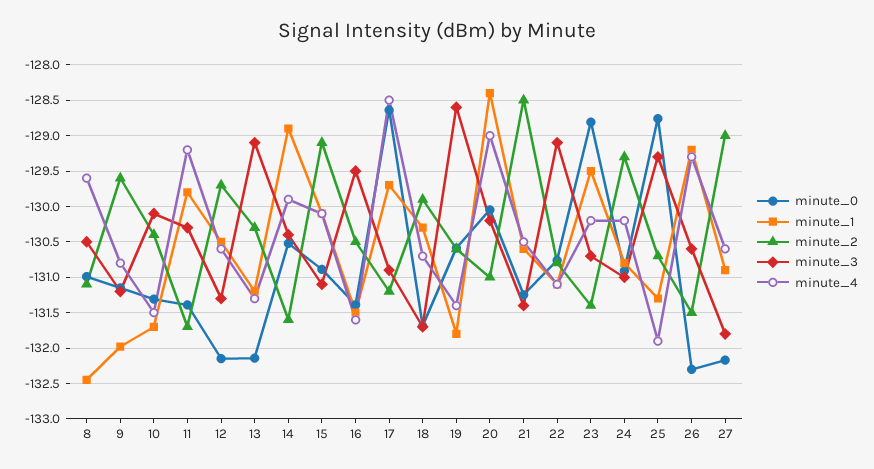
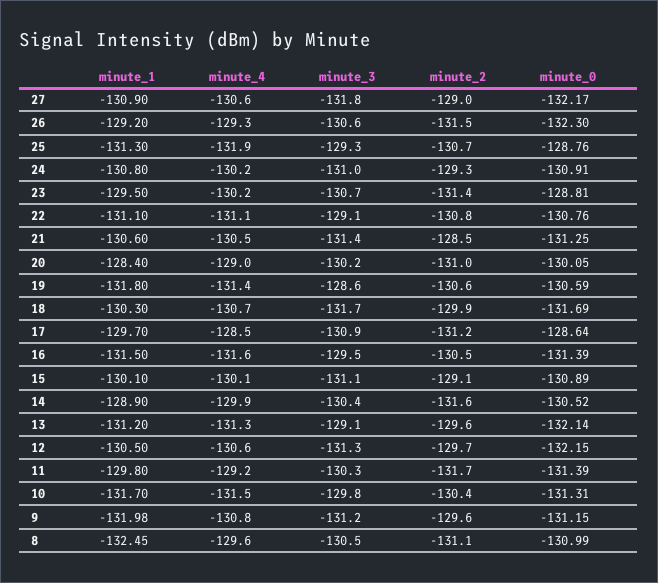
  {
    "minute_0": {
      "8": -130.99,
      "9": -131.15,
      "10": -131.31,
      "11": -131.39,
      "12": -132.15,
      "13": -132.14,
      "14": -130.52,
      "15": -130.89,
      "16": -131.39,
      "17": -128.64,
      "18": -131.69,
      "19": -130.59,
      "20": -130.05,
      "21": -131.25,
      "22": -130.76,
      "23": -128.81,
      "24": -130.91,
      "25": -128.76,
      "26": -132.3,
      "27": -132.17
    },
    "minute_1": {
      "8": -132.45,
      "9": -131.98,
      "10": -131.7,
      "11": -129.8,
      "12": -130.5,
      "13": -131.2,
      "14": -128.9,
      "15": -130.1,
      "16": -131.5,
      "17": -129.7,
      "18": -130.3,
      "19": -131.8,
      "20": -128.4,
      "21": -130.6,
      "22": -131.1,
      "23": -129.5,
      "24": -130.8,
      "25": -131.3,
      "26": -129.2,
      "27": -130.9
    },
    "minute_2": {
      "8": -131.1,
      "9": -129.6,
      "10": -130.4,
      "11": -131.7,
      "12": -129.7,
-     "13": -130.3,
+     "13": -129.6,
      "14": -131.6,
      "15": -129.1,
      "16": -130.5,
      "17": -131.2,
      "18": -129.9,
      "19": -130.6,
      "20": -131,
      "21": -128.5,
      "22": -130.8,
      "23": -131.4,
      "24": -129.3,
      "25": -130.7,
      "26": -131.5,
      "27": -129
    },
    "minute_3": {
      "8": -130.5,
      "9": -131.2,
-     "10": -130.1,
+     "10": -129.8,
      "11": -130.3,
      "12": -131.3,
      "13": -129.1,
      "14": -130.4,
      "15": -131.1,
      "16": -129.5,
      "17": -130.9,
      "18": -131.7,
      "19": -128.6,
      "20": -130.2,
      "21": -131.4,
      "22": -129.1,
      "23": -130.7,
      "24": -131,
      "25": -129.3,
      "26": -130.6,
      "27": -131.8
    },
    "minute_4": {
      "8": -129.6,
      "9": -130.8,
      "10": -131.5,
      "11": -129.2,
      "12": -130.6,
      "13": -131.3,
      "14": -129.9,
      "15": -130.1,
      "16": -131.6,
      "17": -128.5,
      "18": -130.7,
      "19": -131.4,
      "20": -129,
      "21": -130.5,
      "22": -131.1,
      "23": -130.2,
      "24": -130.2,
      "25": -131.9,
      "26": -129.3,
      "27": -130.6
    }
  }

